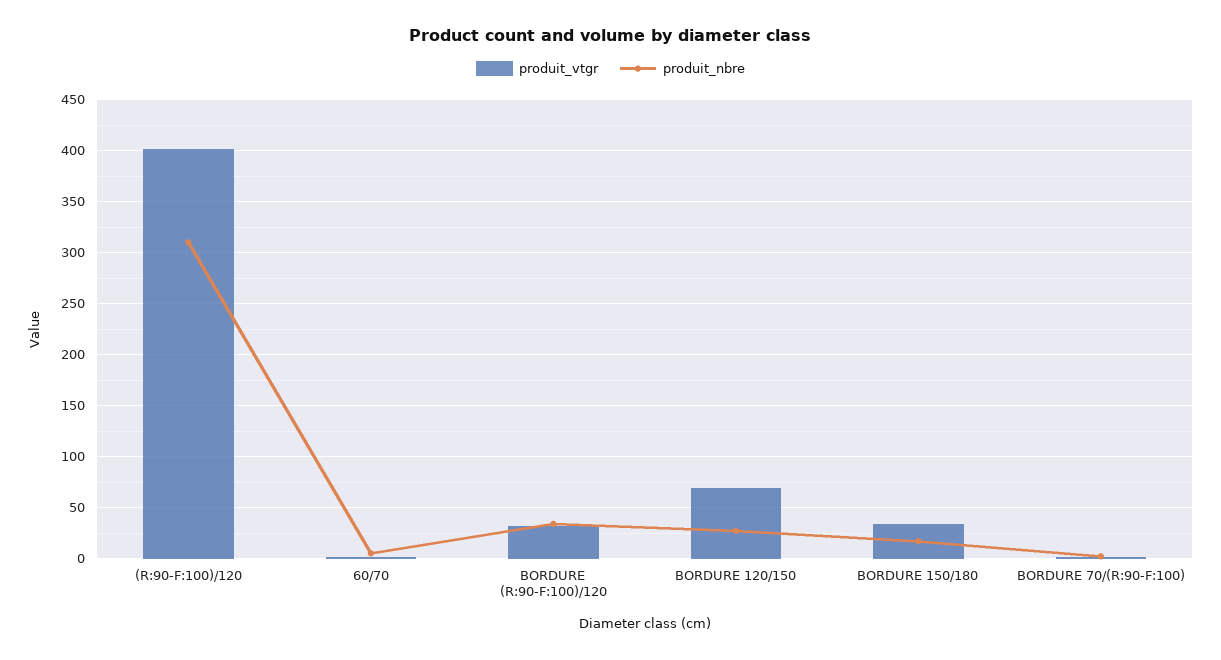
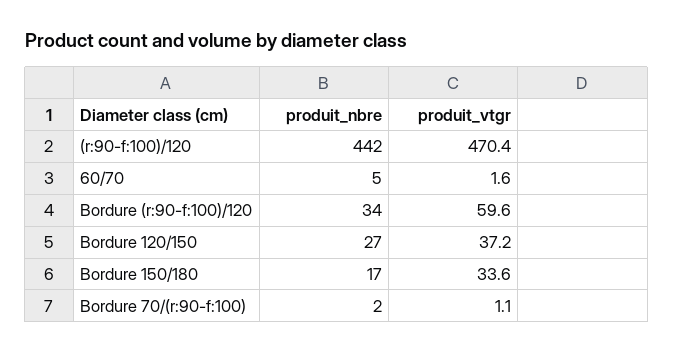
  {
    "produit_vtgr": {
-     "(R:90-F:100)/120": 400,
+     "(R:90-F:100)/120": 470.4,
      "60/70": 1.6,
-     "BORDURE (R:90-F:100)/120": 30,
+     "BORDURE (R:90-F:100)/120": 59.6,
-     "BORDURE 120/150": 70,
+     "BORDURE 120/150": 37.2,
      "BORDURE 150/180": 33.6,
      "BORDURE 70/(R:90-F:100)": 1.1
    },
    "produit_nbre": {
-     "(R:90-F:100)/120": 310,
+     "(R:90-F:100)/120": 442,
      "60/70": 5,
      "BORDURE (R:90-F:100)/120": 34,
      "BORDURE 120/150": 27,
      "BORDURE 150/180": 17,
      "BORDURE 70/(R:90-F:100)": 2
    }
  }

